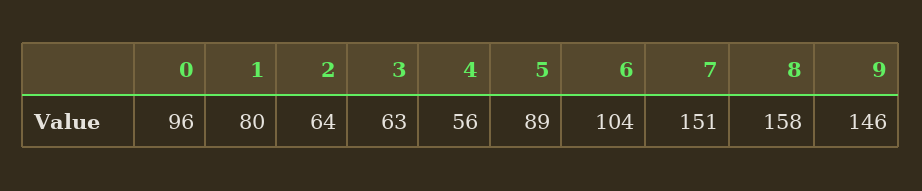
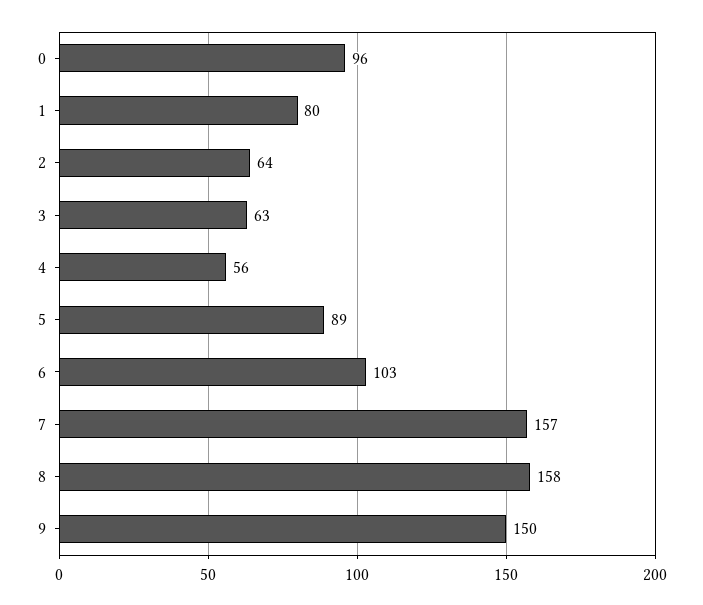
  {
    "0": 96,
    "1": 80,
    "2": 64,
    "3": 63,
    "4": 56,
    "5": 89,
-   "6": 104,
+   "6": 103,
-   "7": 151,
+   "7": 157,
    "8": 158,
-   "9": 146
+   "9": 150
  }

